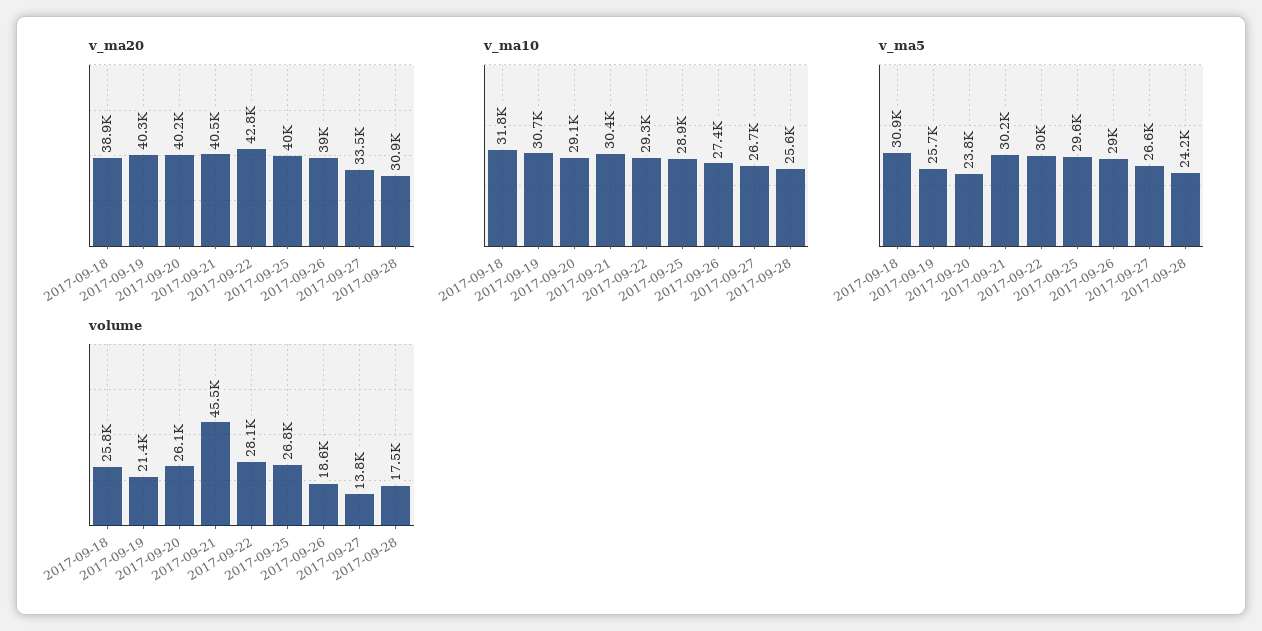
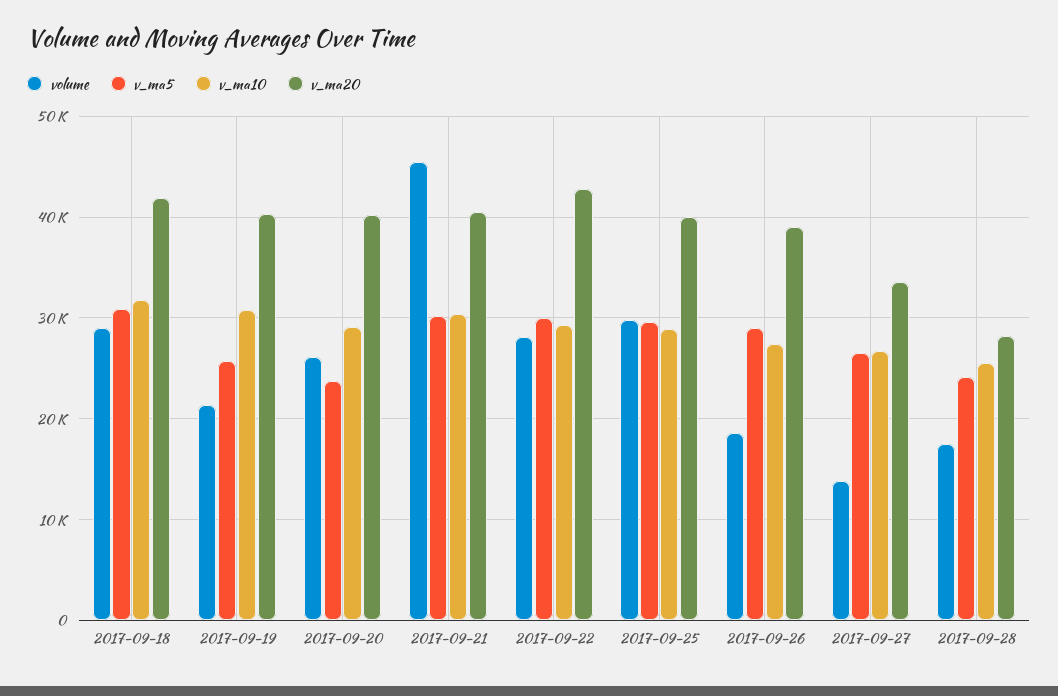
  {
    "v_ma20": {
-     "2017-09-18": 38900,
+     "2017-09-18": 42000,
      "2017-09-19": 40300,
      "2017-09-20": 40200,
      "2017-09-21": 40500,
      "2017-09-22": 42800,
      "2017-09-25": 40000,
      "2017-09-26": 39000,
      "2017-09-27": 33500,
-     "2017-09-28": 30900
+     "2017-09-28": 28000
    },
    "v_ma10": {
      "2017-09-18": 31800,
      "2017-09-19": 30700,
      "2017-09-20": 29100,
      "2017-09-21": 30400,
      "2017-09-22": 29300,
      "2017-09-25": 28900,
      "2017-09-26": 27400,
      "2017-09-27": 26700,
      "2017-09-28": 25600
    },
    "v_ma5": {
      "2017-09-18": 30900,
      "2017-09-19": 25700,
      "2017-09-20": 23800,
      "2017-09-21": 30200,
      "2017-09-22": 30000,
      "2017-09-25": 29600,
      "2017-09-26": 29000,
      "2017-09-27": 26600,
      "2017-09-28": 24200
    },
    "volume": {
-     "2017-09-18": 25800,
+     "2017-09-18": 29000,
      "2017-09-19": 21400,
      "2017-09-20": 26100,
      "2017-09-21": 45500,
      "2017-09-22": 28100,
-     "2017-09-25": 26800,
+     "2017-09-25": 30000,
      "2017-09-26": 18600,
      "2017-09-27": 13800,
      "2017-09-28": 17500
    }
  }

